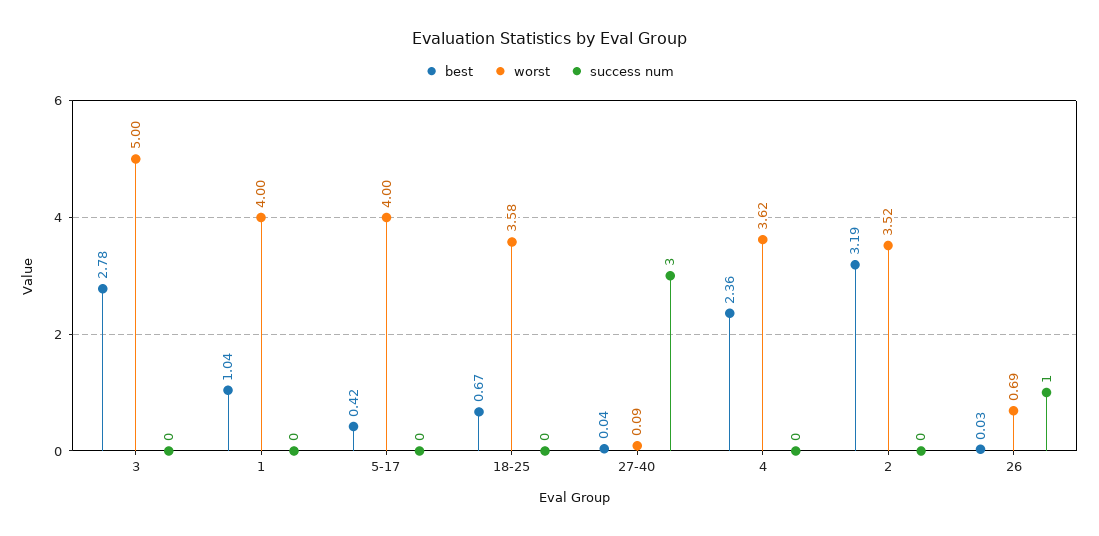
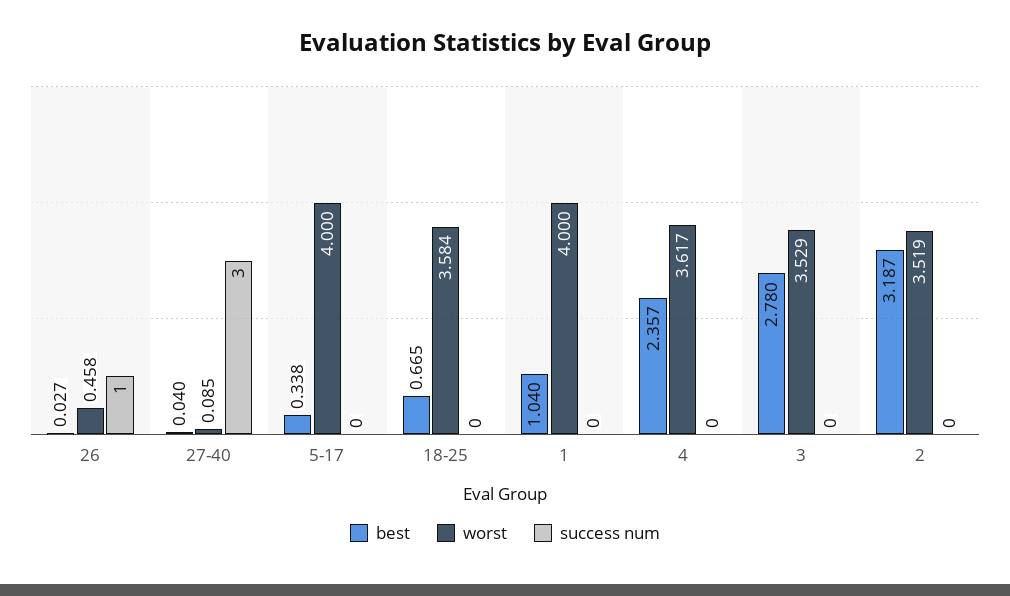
  {
    "best": {
      "3": 2.78,
      "1": 1.04,
-     "5-17": 0.42,
+     "5-17": 0.338,
      "18-25": 0.665,
      "27-40": 0.04,
      "4": 2.357,
      "2": 3.187,
      "26": 0.027
    },
    "worst": {
-     "3": 5,
+     "3": 3.529,
      "1": 4,
      "5-17": 4,
      "18-25": 3.584,
      "27-40": 0.085,
      "4": 3.617,
      "2": 3.519,
-     "26": 0.69
+     "26": 0.458
    },
    "success num": {
      "3": 0,
      "1": 0,
      "5-17": 0,
      "18-25": 0,
      "27-40": 3,
      "4": 0,
      "2": 0,
      "26": 1
    }
  }

